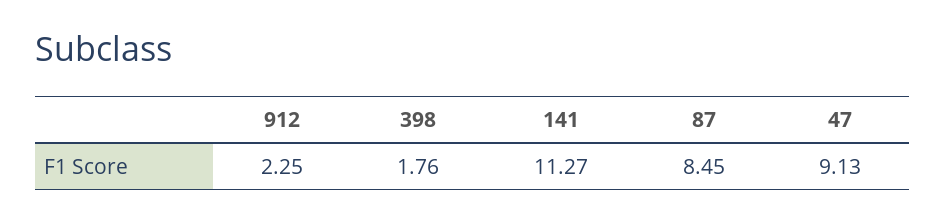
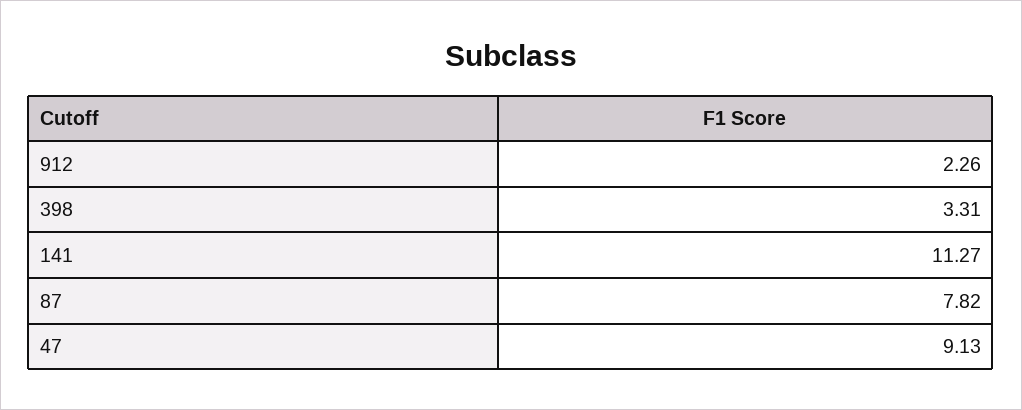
  {
-   "912": 2.25,
+   "912": 2.26,
-   "398": 1.76,
+   "398": 3.31,
    "141": 11.27,
-   "87": 8.45,
+   "87": 7.82,
    "47": 9.13
  }

